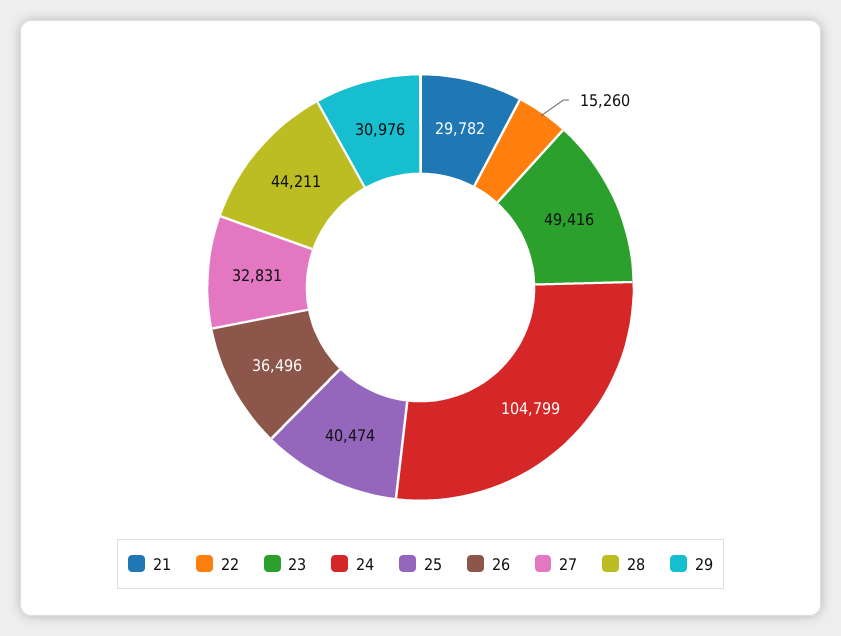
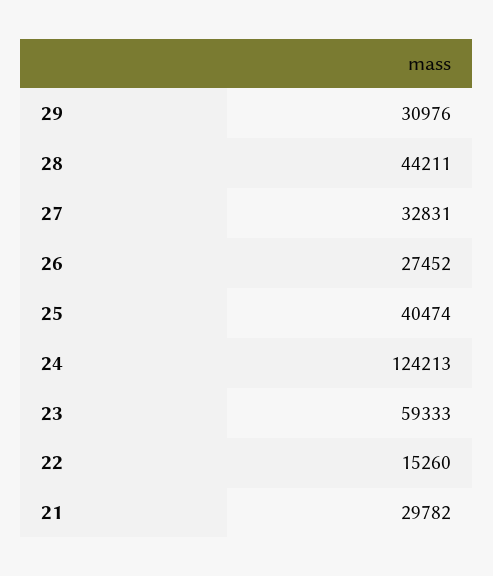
  {
    "21": 29782,
    "22": 15260,
-   "23": 49416,
+   "23": 59333,
-   "24": 104799,
+   "24": 124213,
    "25": 40474,
-   "26": 36496,
+   "26": 27452,
    "27": 32831,
    "28": 44211,
    "29": 30976
  }

